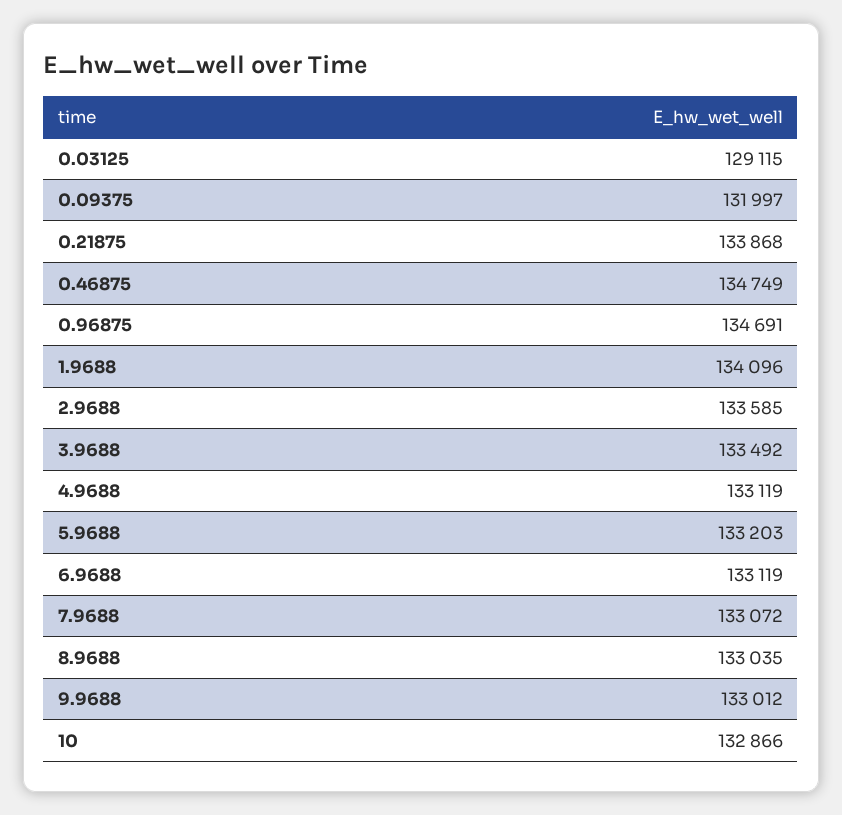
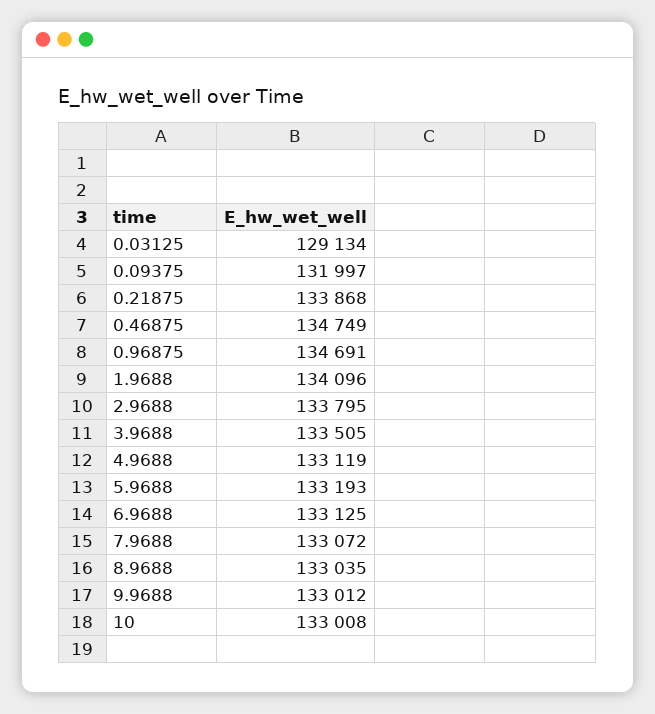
  {
-   "0.03125": 129115,
+   "0.03125": 129134,
    "0.09375": 131997,
    "0.21875": 133868,
    "0.46875": 134749,
    "0.96875": 134691,
    "1.9688": 134096,
-   "2.9688": 133585,
+   "2.9688": 133795,
-   "3.9688": 133492,
+   "3.9688": 133505,
    "4.9688": 133119,
-   "5.9688": 133203,
+   "5.9688": 133193,
-   "6.9688": 133119,
+   "6.9688": 133125,
    "7.9688": 133072,
    "8.9688": 133035,
    "9.9688": 133012,
-   "10": 132866
+   "10": 133008
  }

